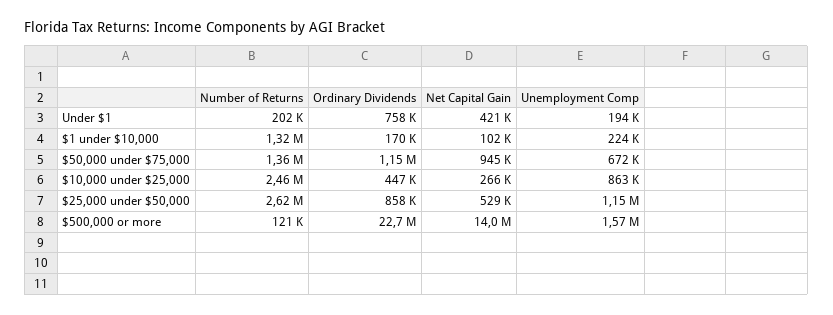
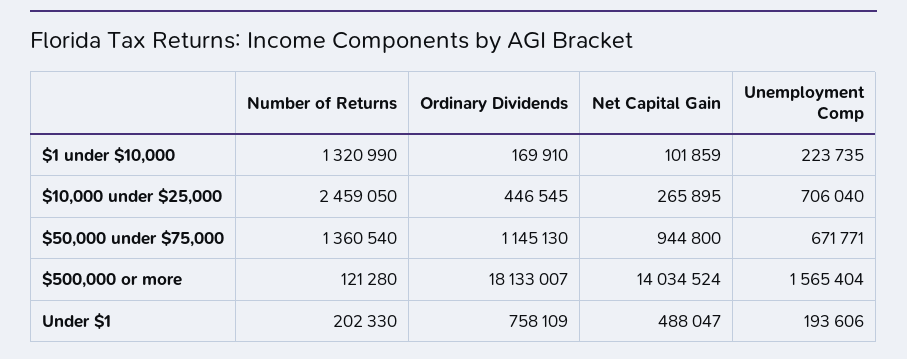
  {
    "Number of Returns": {
      "Under $1": 202330,
      "$1 under $10,000": 1320990,
      "$50,000 under $75,000": 1360540,
      "$10,000 under $25,000": 2459050,
-     "$25,000 under $50,000": 2620000,
      "$500,000 or more": 121280
    },
    "Ordinary Dividends": {
      "Under $1": 758109,
      "$1 under $10,000": 169910,
      "$50,000 under $75,000": 1145130,
      "$10,000 under $25,000": 446545,
-     "$25,000 under $50,000": 858000,
-     "$500,000 or more": 22700000
+     "$500,000 or more": 18133007
    },
    "Net Capital Gain": {
-     "Under $1": 421000,
+     "Under $1": 488047,
      "$1 under $10,000": 101859,
      "$50,000 under $75,000": 944800,
      "$10,000 under $25,000": 265895,
-     "$25,000 under $50,000": 529000,
      "$500,000 or more": 14034524
    },
    "Unemployment Comp": {
      "Under $1": 193606,
      "$1 under $10,000": 223735,
      "$50,000 under $75,000": 671771,
-     "$10,000 under $25,000": 863000,
+     "$10,000 under $25,000": 706040,
-     "$25,000 under $50,000": 1150000,
      "$500,000 or more": 1565404
    }
  }

